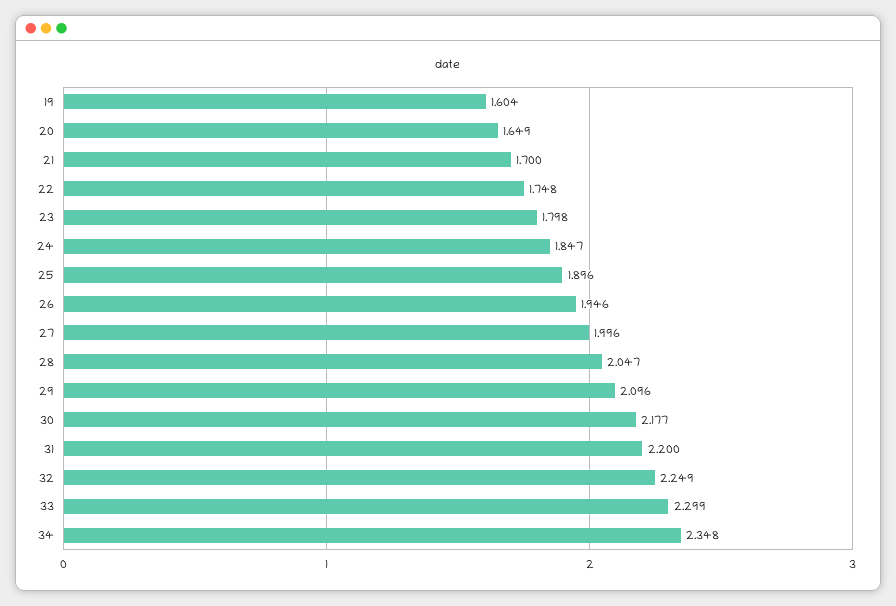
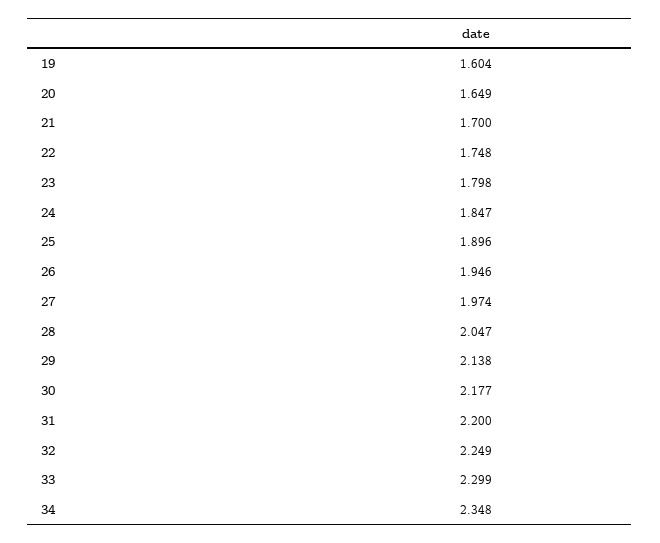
  {
    "19": 1.604,
    "20": 1.649,
    "21": 1.7,
    "22": 1.748,
    "23": 1.798,
    "24": 1.847,
    "25": 1.896,
    "26": 1.946,
-   "27": 1.996,
+   "27": 1.974,
    "28": 2.047,
-   "29": 2.096,
+   "29": 2.138,
    "30": 2.177,
    "31": 2.2,
    "32": 2.249,
    "33": 2.299,
    "34": 2.348
  }

